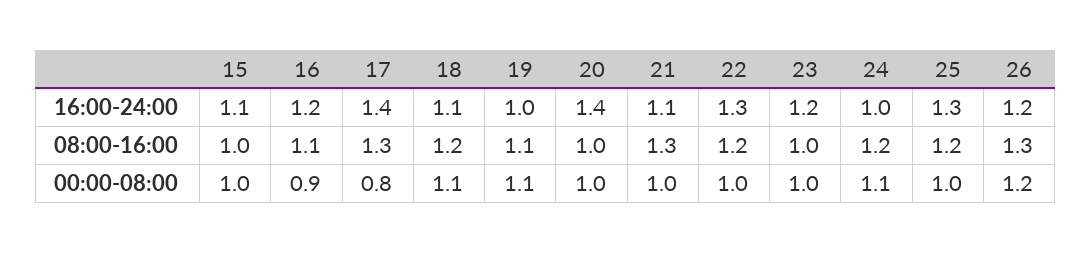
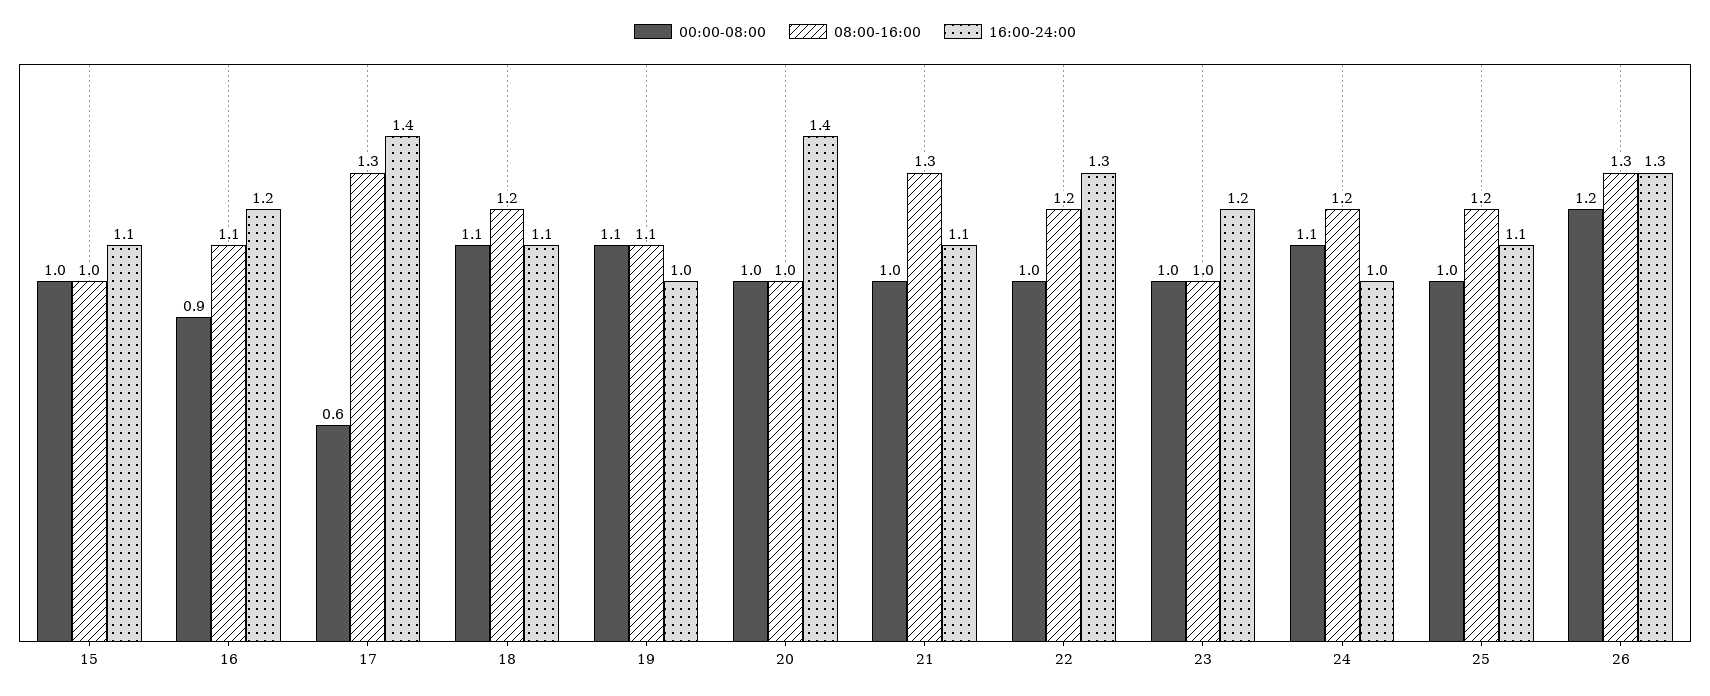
  {
    "16:00-24:00": {
      "15": 1.1,
      "16": 1.2,
      "17": 1.4,
      "18": 1.1,
      "19": 1,
      "20": 1.4,
      "21": 1.1,
      "22": 1.3,
      "23": 1.2,
      "24": 1,
-     "25": 1.3,
+     "25": 1.1,
-     "26": 1.2
+     "26": 1.3
    },
    "08:00-16:00": {
      "15": 1,
      "16": 1.1,
      "17": 1.3,
      "18": 1.2,
      "19": 1.1,
      "20": 1,
      "21": 1.3,
      "22": 1.2,
      "23": 1,
      "24": 1.2,
      "25": 1.2,
      "26": 1.3
    },
    "00:00-08:00": {
      "15": 1,
      "16": 0.9,
-     "17": 0.8,
+     "17": 0.6,
      "18": 1.1,
      "19": 1.1,
      "20": 1,
      "21": 1,
      "22": 1,
      "23": 1,
      "24": 1.1,
      "25": 1,
      "26": 1.2
    }
  }

